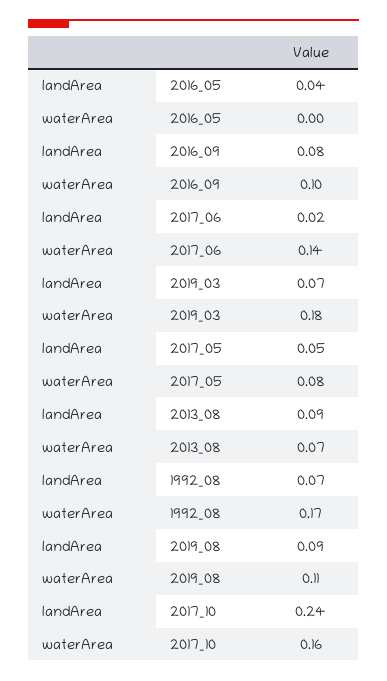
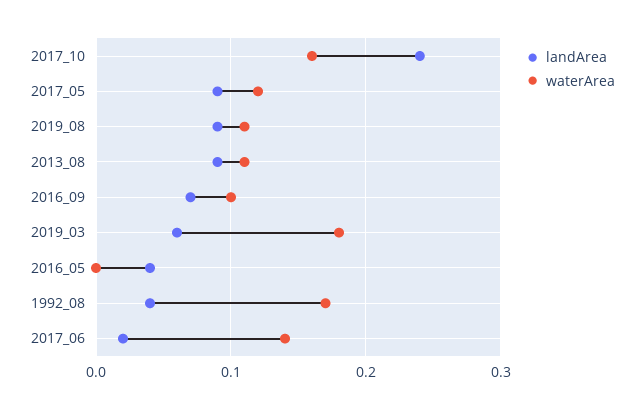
  {
    "landArea": {
      "2016_05": 0.04,
-     "2016_09": 0.08,
+     "2016_09": 0.07,
      "2017_06": 0.02,
-     "2019_03": 0.07,
+     "2019_03": 0.06,
-     "2017_05": 0.05,
+     "2017_05": 0.09,
      "2013_08": 0.09,
-     "1992_08": 0.07,
+     "1992_08": 0.04,
      "2019_08": 0.09,
      "2017_10": 0.24
    },
    "waterArea": {
      "2016_05": 0,
      "2016_09": 0.1,
      "2017_06": 0.14,
      "2019_03": 0.18,
-     "2017_05": 0.08,
+     "2017_05": 0.12,
-     "2013_08": 0.07,
+     "2013_08": 0.11,
      "1992_08": 0.17,
      "2019_08": 0.11,
      "2017_10": 0.16
    }
  }

